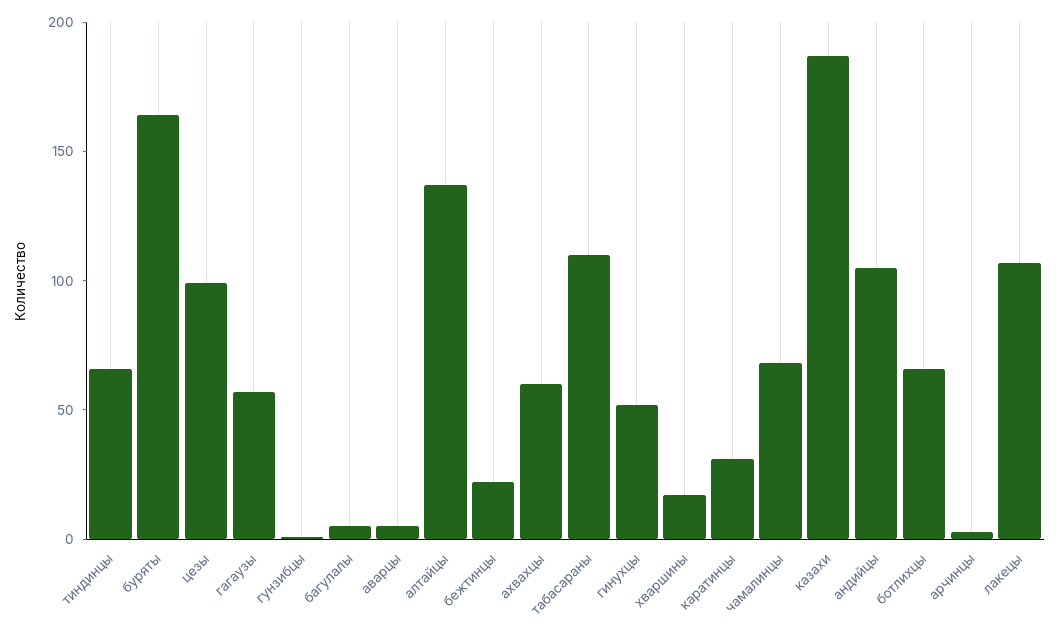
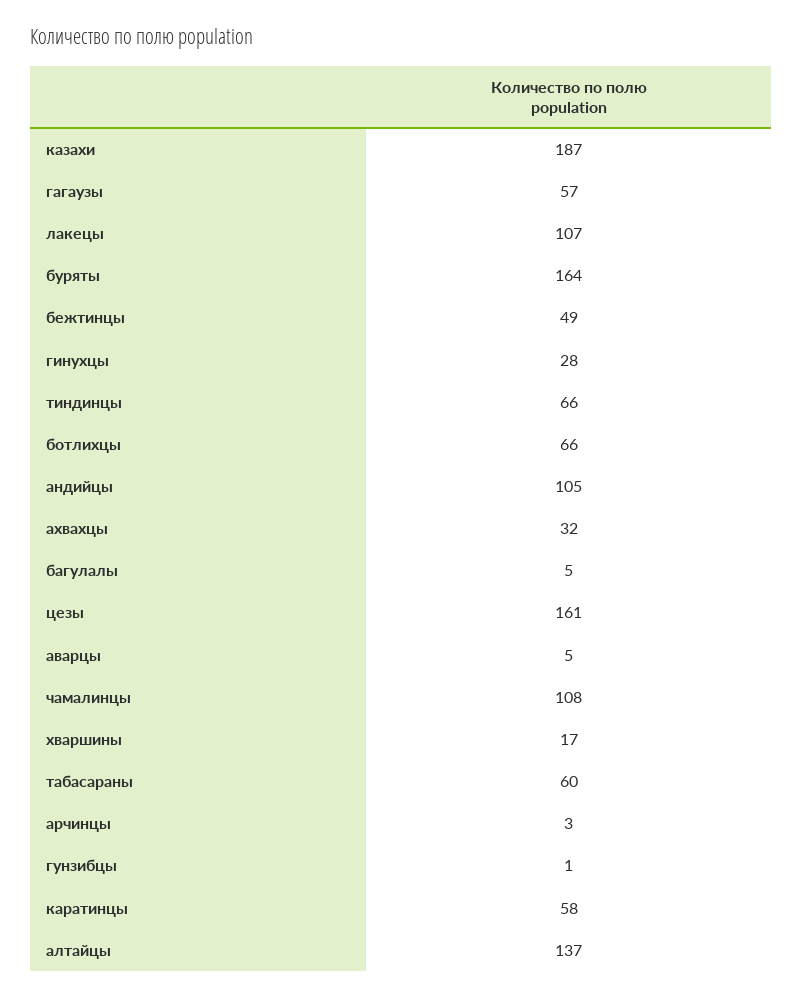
  {
    "тиндинцы": 66,
    "буряты": 164,
-   "цезы": 100,
+   "цезы": 161,
    "гагаузы": 57,
    "гунзибцы": 1,
    "багулалы": 5,
    "аварцы": 5,
    "алтайцы": 137,
-   "бежтинцы": 20,
+   "бежтинцы": 49,
-   "ахвахцы": 60,
+   "ахвахцы": 32,
-   "табасараны": 110,
+   "табасараны": 60,
-   "гинухцы": 50,
+   "гинухцы": 28,
    "хваршины": 17,
-   "каратинцы": 30,
+   "каратинцы": 58,
-   "чамалинцы": 70,
+   "чамалинцы": 108,
    "казахи": 187,
    "андийцы": 105,
    "ботлихцы": 66,
    "арчинцы": 3,
    "лакецы": 107
  }

